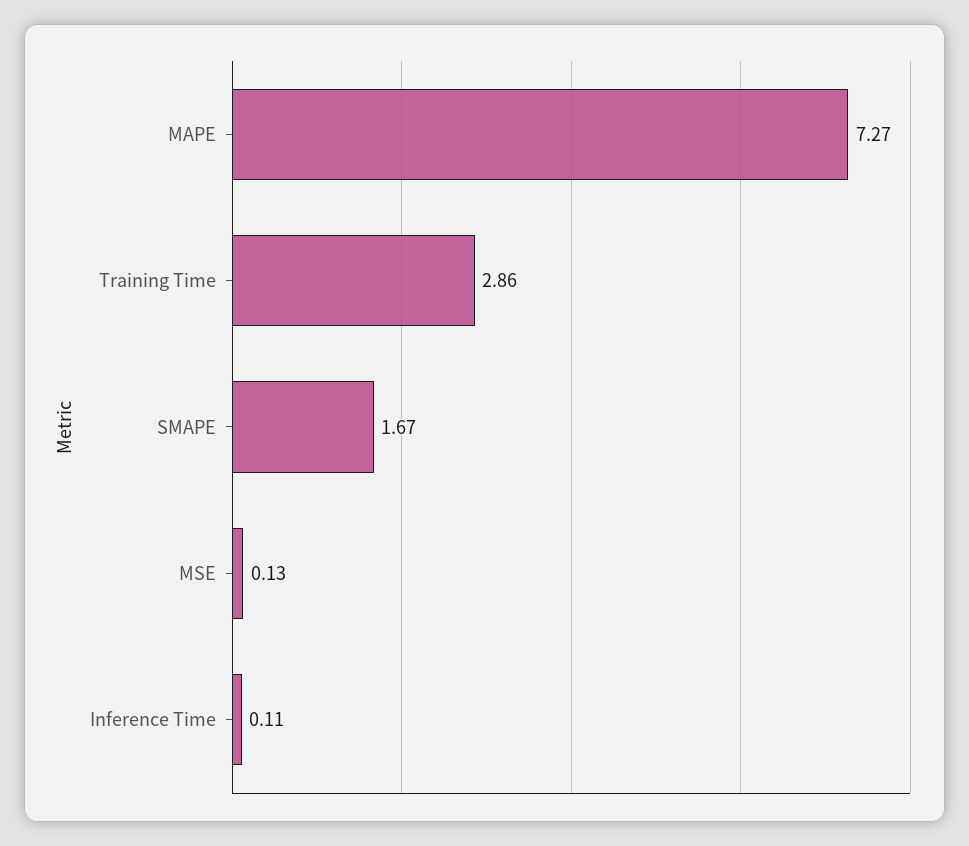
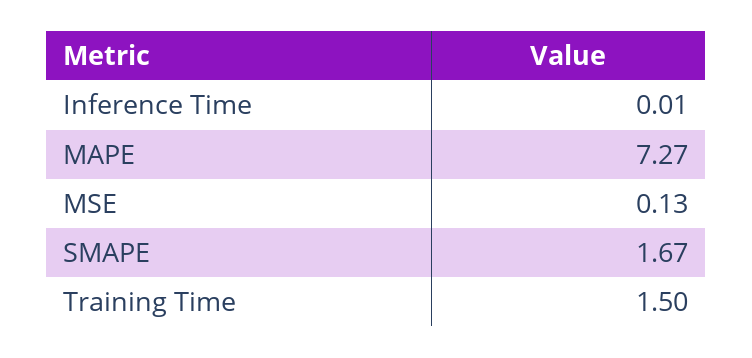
  {
    "MAPE": 7.27,
-   "Training Time": 2.86,
+   "Training Time": 1.5,
    "SMAPE": 1.67,
    "MSE": 0.13,
-   "Inference Time": 0.11
+   "Inference Time": 0.01
  }

